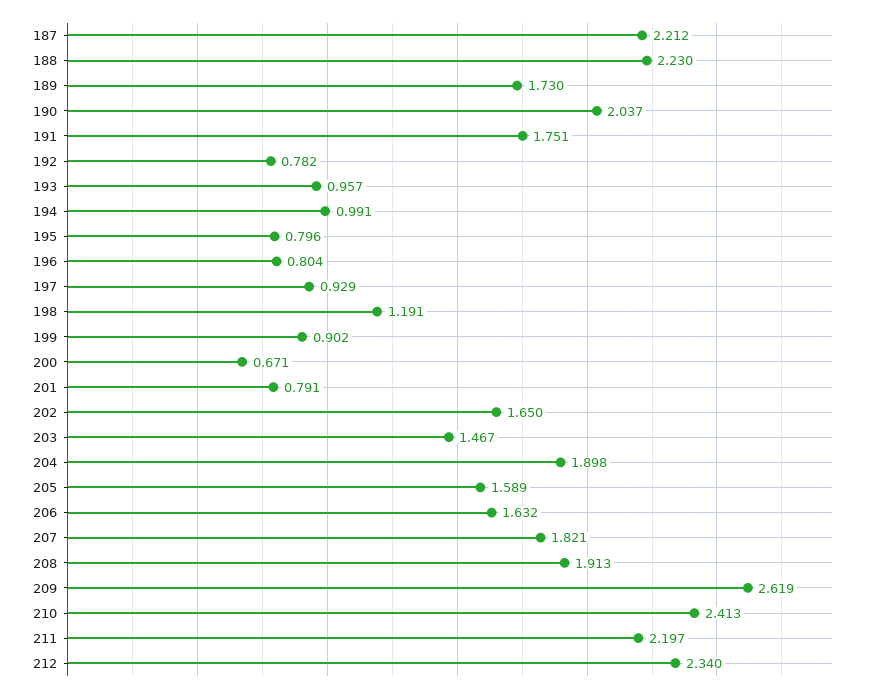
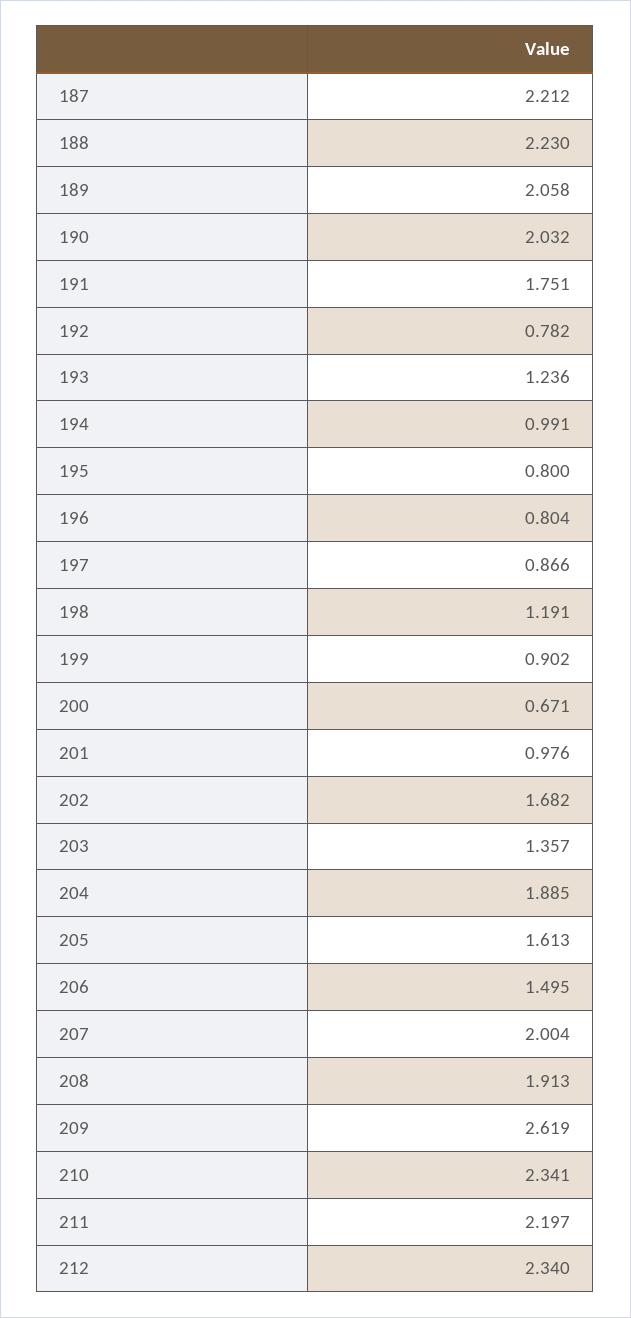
  {
    "187": 2.212,
    "188": 2.23,
-   "189": 1.73,
+   "189": 2.058,
-   "190": 2.037,
+   "190": 2.032,
    "191": 1.751,
    "192": 0.782,
-   "193": 0.957,
+   "193": 1.236,
    "194": 0.991,
-   "195": 0.796,
+   "195": 0.8,
    "196": 0.804,
-   "197": 0.929,
+   "197": 0.866,
    "198": 1.191,
    "199": 0.902,
    "200": 0.671,
-   "201": 0.791,
+   "201": 0.976,
-   "202": 1.65,
+   "202": 1.682,
-   "203": 1.467,
+   "203": 1.357,
-   "204": 1.898,
+   "204": 1.885,
-   "205": 1.589,
+   "205": 1.613,
-   "206": 1.632,
+   "206": 1.495,
-   "207": 1.821,
+   "207": 2.004,
    "208": 1.913,
    "209": 2.619,
-   "210": 2.413,
+   "210": 2.341,
    "211": 2.197,
    "212": 2.34
  }

